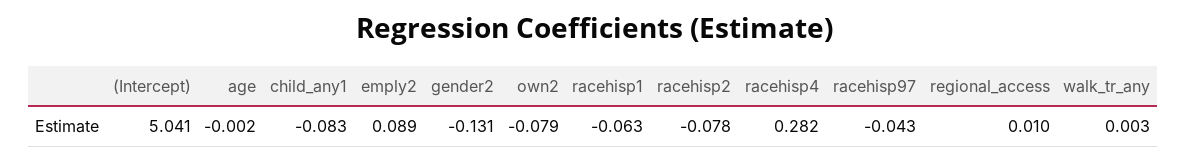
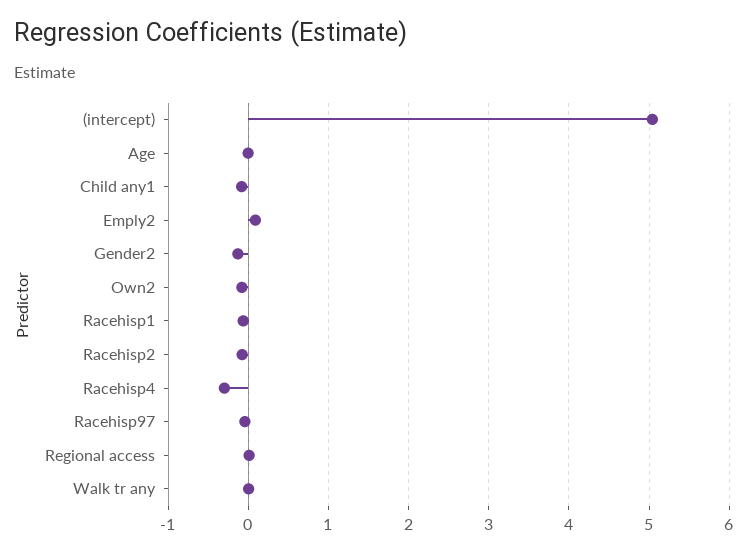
  {
    "(Intercept)": 5.041,
    "age": -0.002,
    "child_any1": -0.083,
    "emply2": 0.089,
    "gender2": -0.131,
    "own2": -0.079,
    "racehisp1": -0.063,
    "racehisp2": -0.078,
-   "racehisp4": 0.282,
+   "racehisp4": -0.3,
    "racehisp97": -0.043,
    "regional_access": 0.01,
    "walk_tr_any": 0.003
  }

